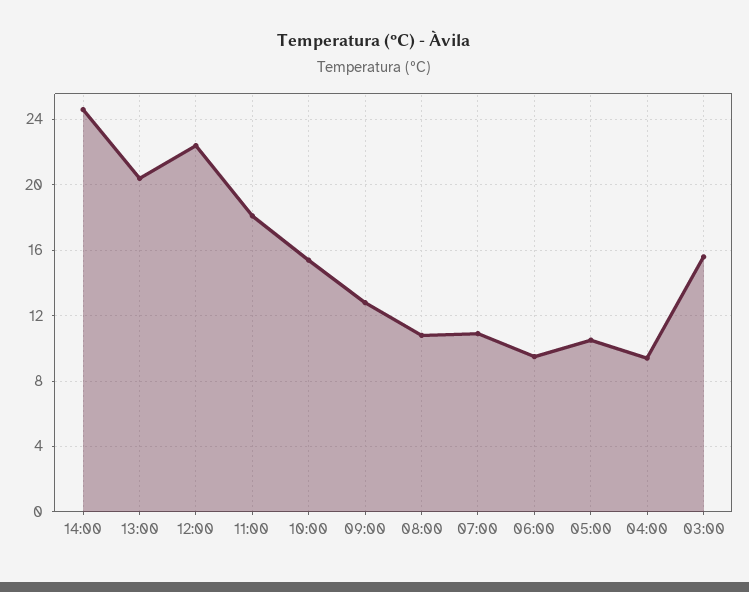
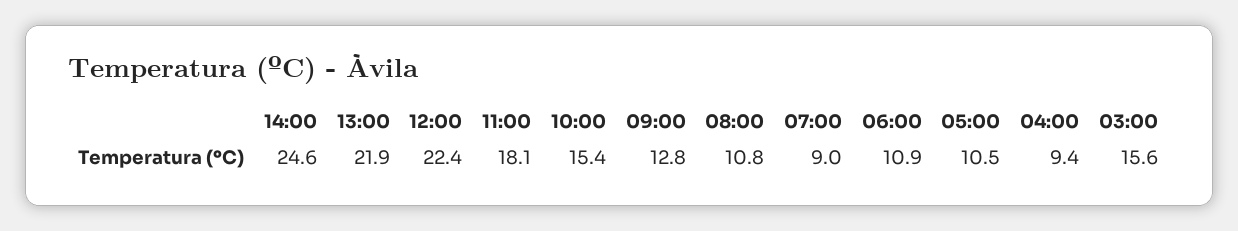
  {
    "14:00": 24.6,
-   "13:00": 20.5,
+   "13:00": 21.9,
    "12:00": 22.4,
    "11:00": 18.1,
    "10:00": 15.4,
    "09:00": 12.8,
    "08:00": 10.8,
-   "07:00": 11,
+   "07:00": 9,
-   "06:00": 9.5,
+   "06:00": 10.9,
    "05:00": 10.5,
    "04:00": 9.4,
    "03:00": 15.6
  }

